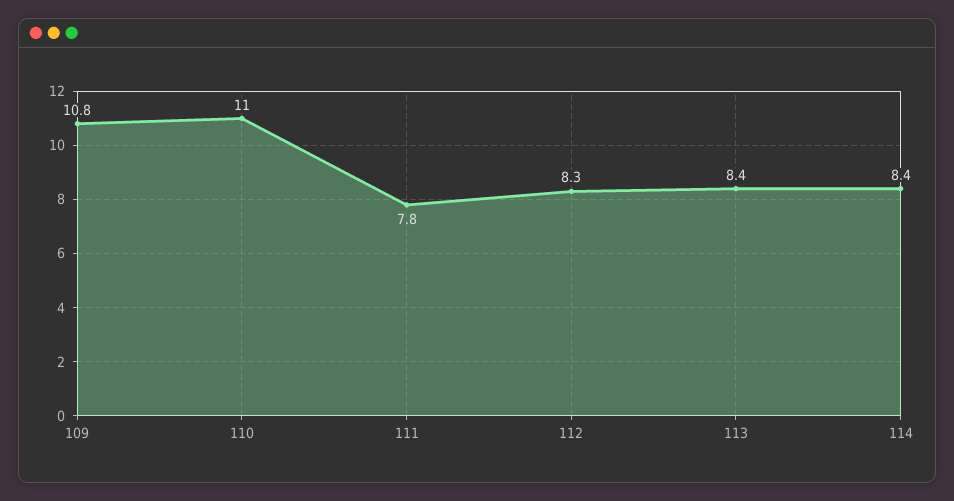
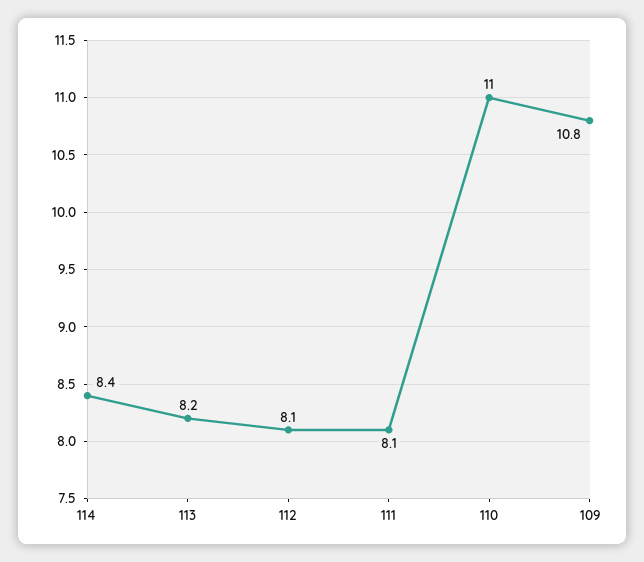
  {
    "109": 10.8,
    "110": 11,
-   "111": 7.8,
+   "111": 8.1,
-   "112": 8.3,
+   "112": 8.1,
-   "113": 8.4,
+   "113": 8.2,
    "114": 8.4
  }

